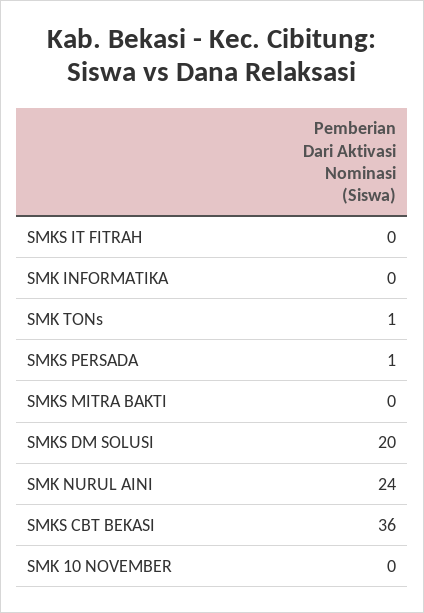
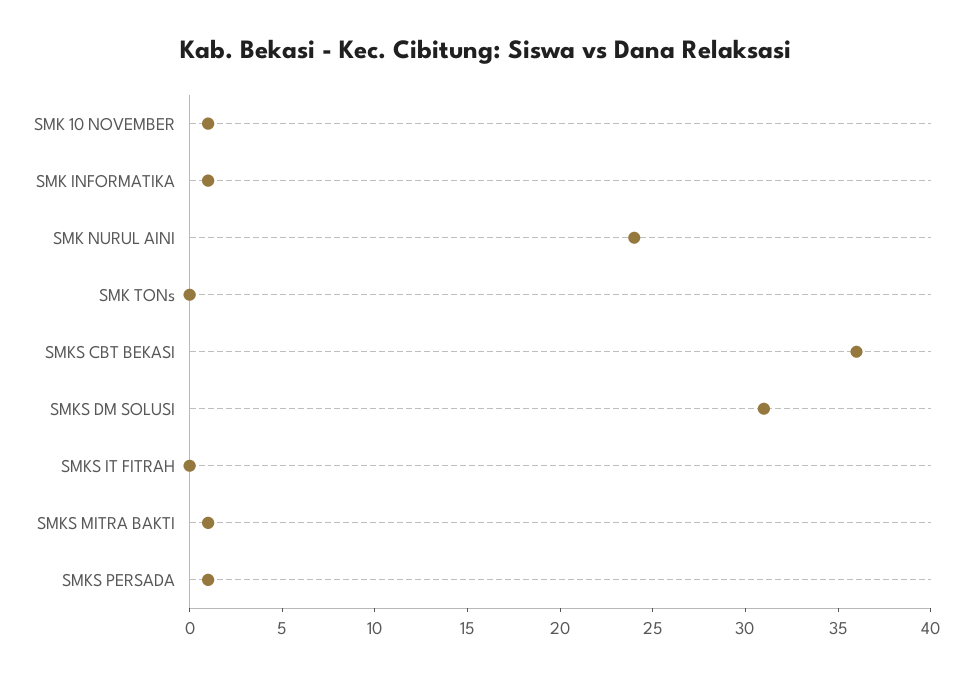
  {
    "SMKS IT FITRAH": 0,
-   "SMK INFORMATIKA": 0,
+   "SMK INFORMATIKA": 1,
-   "SMK TONs": 1,
+   "SMK TONs": 0,
    "SMKS PERSADA": 1,
-   "SMKS MITRA BAKTI": 0,
+   "SMKS MITRA BAKTI": 1,
-   "SMKS DM SOLUSI": 20,
+   "SMKS DM SOLUSI": 31,
    "SMK NURUL AINI": 24,
    "SMKS CBT BEKASI": 36,
-   "SMK 10 NOVEMBER": 0
+   "SMK 10 NOVEMBER": 1
  }

